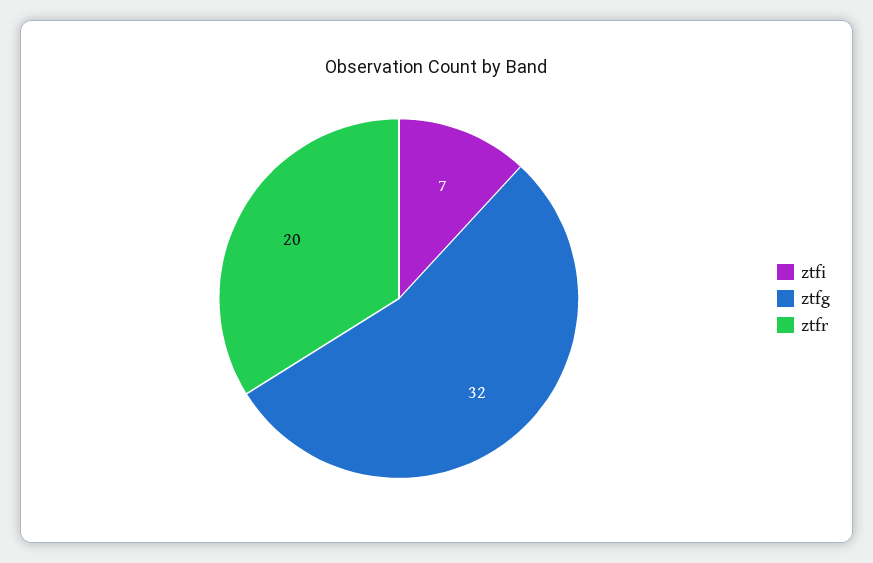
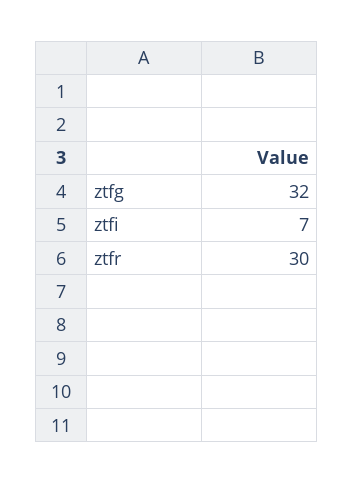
  {
    "ztfi": 7,
    "ztfg": 32,
-   "ztfr": 20
+   "ztfr": 30
  }

